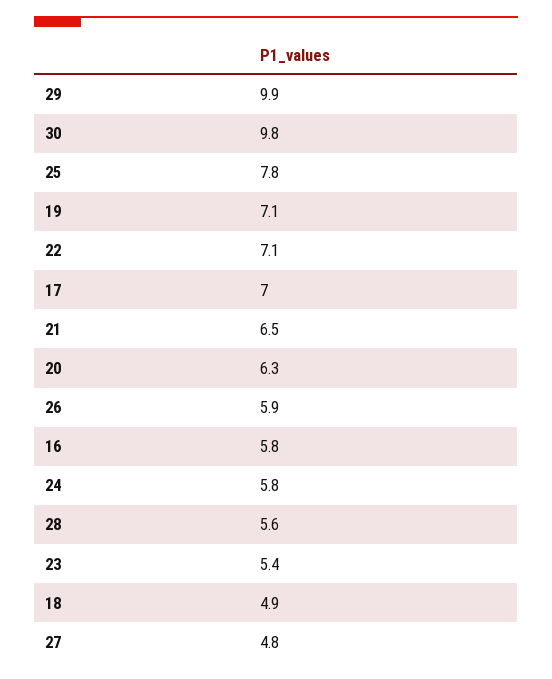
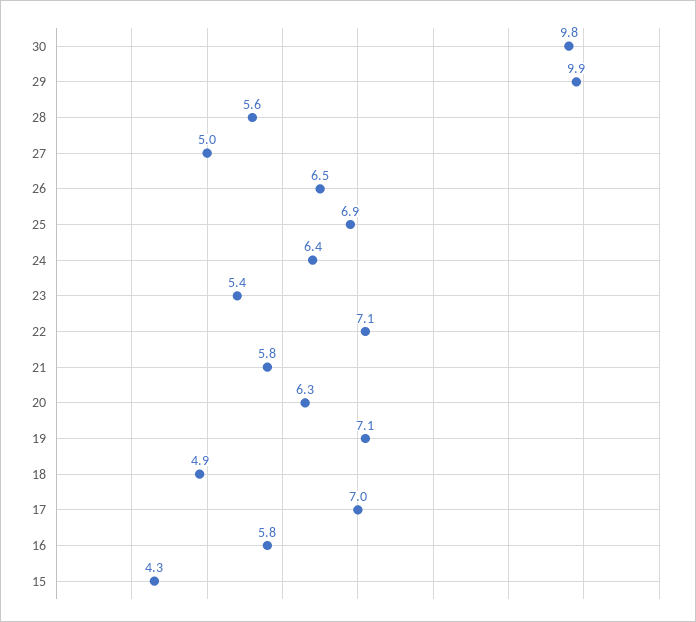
  {
    "29": 9.9,
    "30": 9.8,
-   "25": 7.8,
+   "25": 6.9,
    "19": 7.1,
    "22": 7.1,
    "17": 7,
-   "21": 6.5,
+   "21": 5.8,
    "20": 6.3,
-   "26": 5.9,
+   "26": 6.5,
    "16": 5.8,
-   "24": 5.8,
+   "24": 6.4,
    "28": 5.6,
    "23": 5.4,
    "18": 4.9,
-   "27": 4.8
+   "27": 5,
+   "15": 4.3
  }

